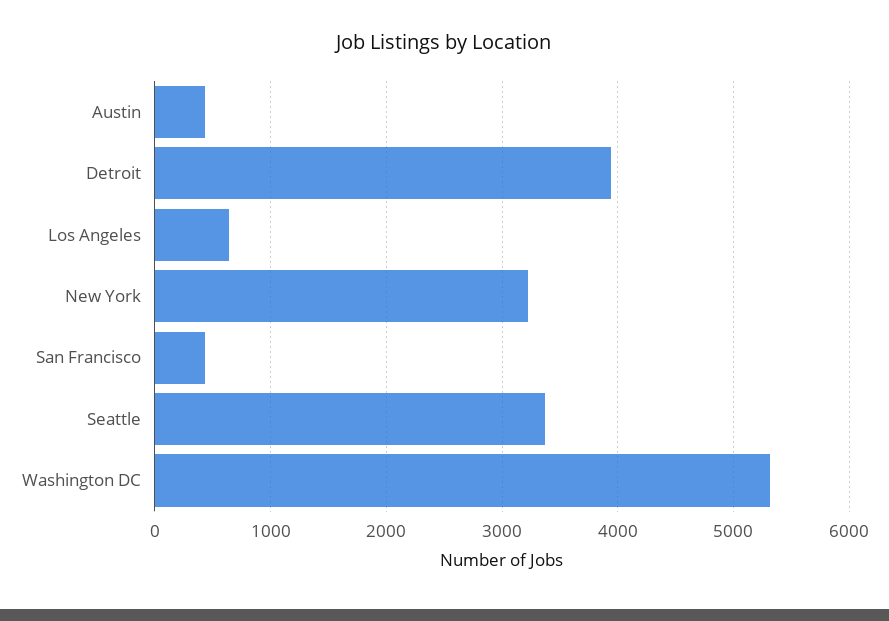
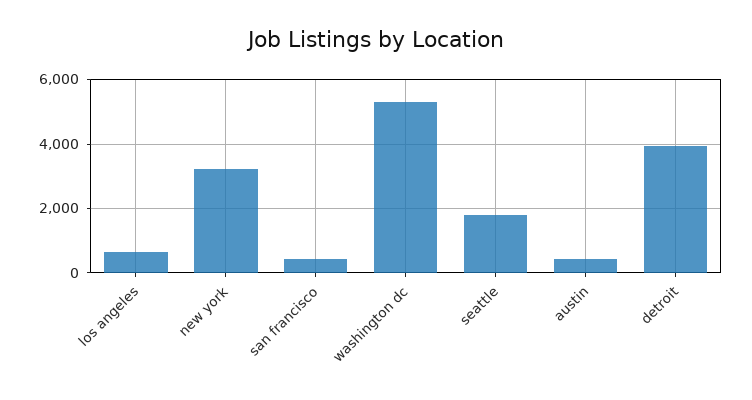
  {
    "Austin": 400,
    "Detroit": 3900,
    "Los Angeles": 600,
    "New York": 3200,
    "San Francisco": 400,
-   "Seattle": 3400,
+   "Seattle": 1800,
    "Washington DC": 5300
  }

